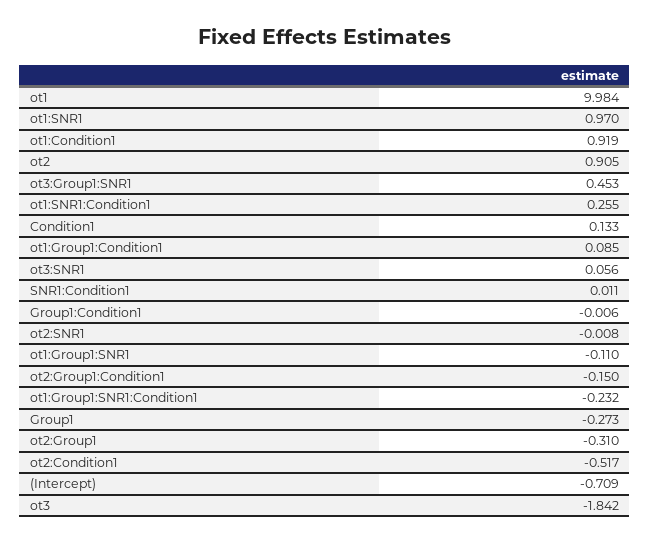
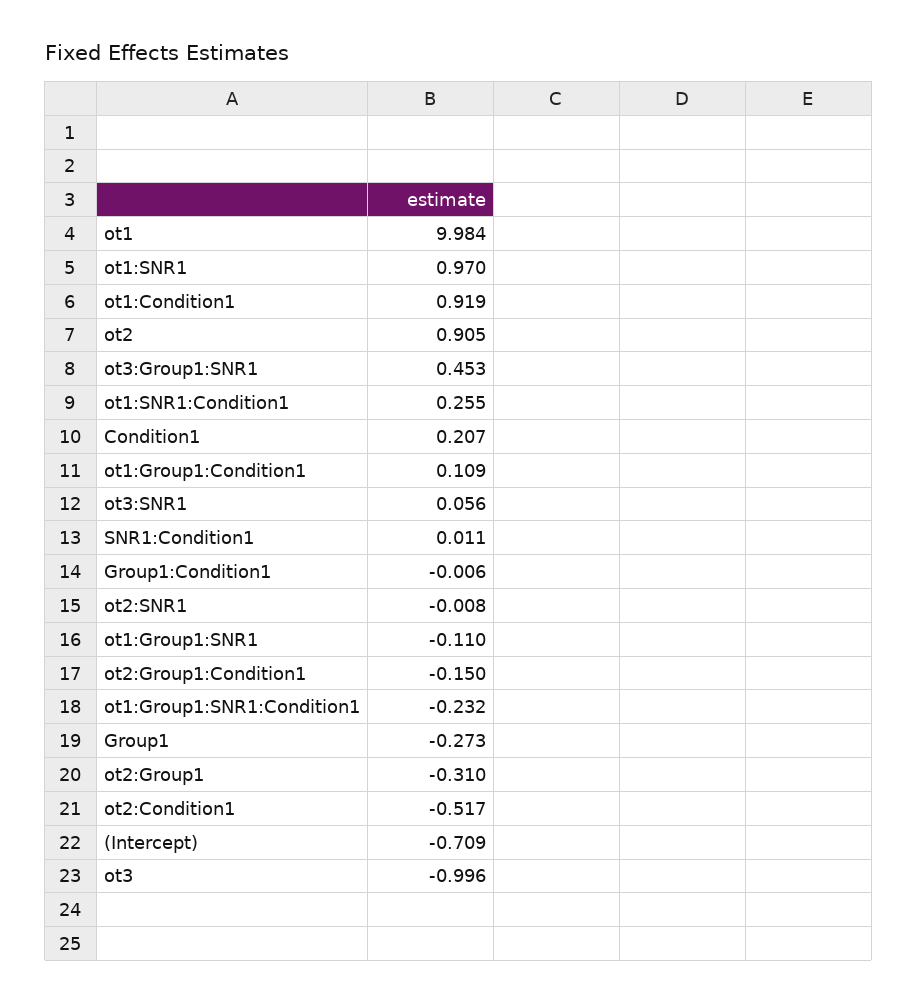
  {
    "ot1": 9.984,
    "ot1:SNR1": 0.97,
    "ot1:Condition1": 0.919,
    "ot2": 0.905,
    "ot3:Group1:SNR1": 0.453,
    "ot1:SNR1:Condition1": 0.255,
-   "Condition1": 0.133,
+   "Condition1": 0.207,
-   "ot1:Group1:Condition1": 0.085,
+   "ot1:Group1:Condition1": 0.109,
    "ot3:SNR1": 0.056,
    "SNR1:Condition1": 0.011,
    "Group1:Condition1": -0.006,
    "ot2:SNR1": -0.008,
    "ot1:Group1:SNR1": -0.11,
    "ot2:Group1:Condition1": -0.15,
    "ot1:Group1:SNR1:Condition1": -0.232,
    "Group1": -0.273,
    "ot2:Group1": -0.31,
    "ot2:Condition1": -0.517,
    "(Intercept)": -0.709,
-   "ot3": -1.842
+   "ot3": -0.996
  }

